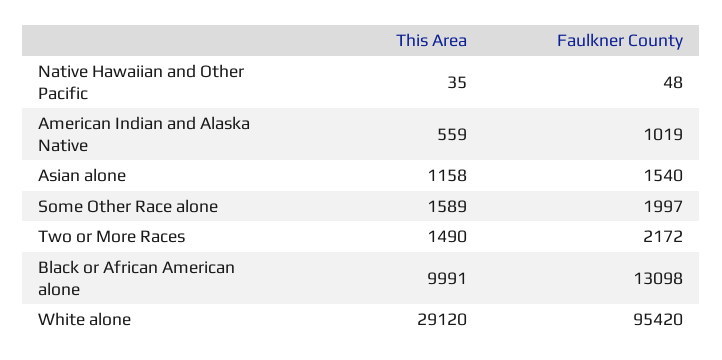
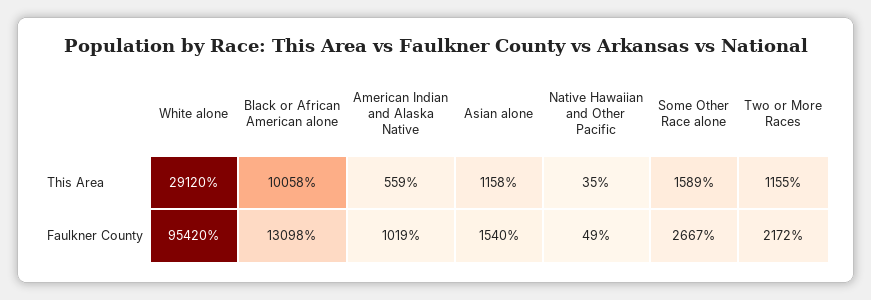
  {
    "This Area": {
      "Native Hawaiian and Other Pacific": 35,
      "American Indian and Alaska Native": 559,
      "Asian alone": 1158,
      "Some Other Race alone": 1589,
-     "Two or More Races": 1490,
+     "Two or More Races": 1155,
-     "Black or African American alone": 9991,
+     "Black or African American alone": 10058,
      "White alone": 29120
    },
    "Faulkner County": {
-     "Native Hawaiian and Other Pacific": 48,
+     "Native Hawaiian and Other Pacific": 49,
      "American Indian and Alaska Native": 1019,
      "Asian alone": 1540,
-     "Some Other Race alone": 1997,
+     "Some Other Race alone": 2667,
      "Two or More Races": 2172,
      "Black or African American alone": 13098,
      "White alone": 95420
    }
  }

